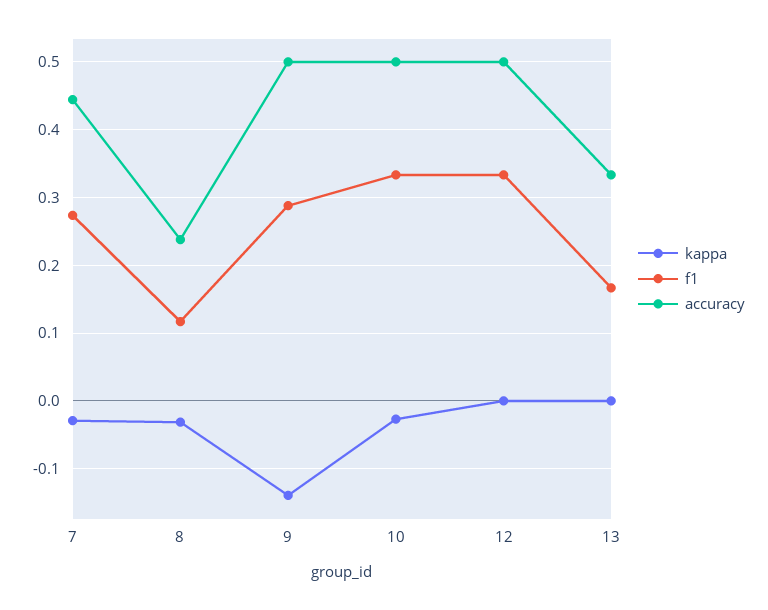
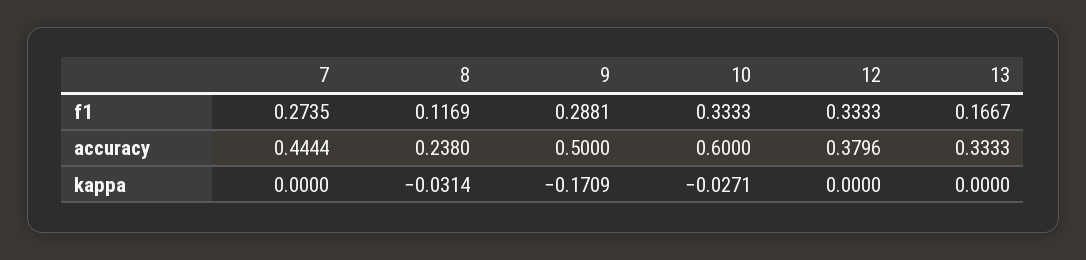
  {
    "kappa": {
-     "7": -0.03,
+     "7": 0,
      "8": -0.0314,
-     "9": -0.14,
+     "9": -0.1709,
      "10": -0.0271,
      "12": 0,
      "13": 0
    },
    "f1": {
      "7": 0.2735,
      "8": 0.1169,
      "9": 0.2881,
      "10": 0.3333,
      "12": 0.3333,
      "13": 0.1667
    },
    "accuracy": {
      "7": 0.4444,
      "8": 0.238,
      "9": 0.5,
-     "10": 0.5,
+     "10": 0.6,
-     "12": 0.5,
+     "12": 0.3796,
      "13": 0.3333
    }
  }

